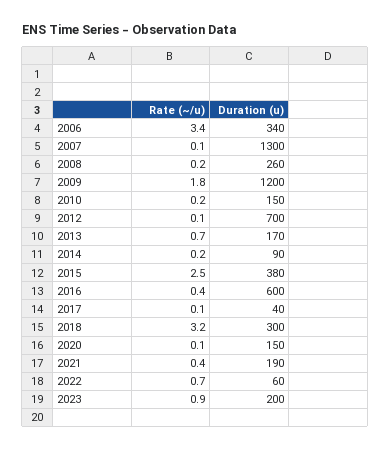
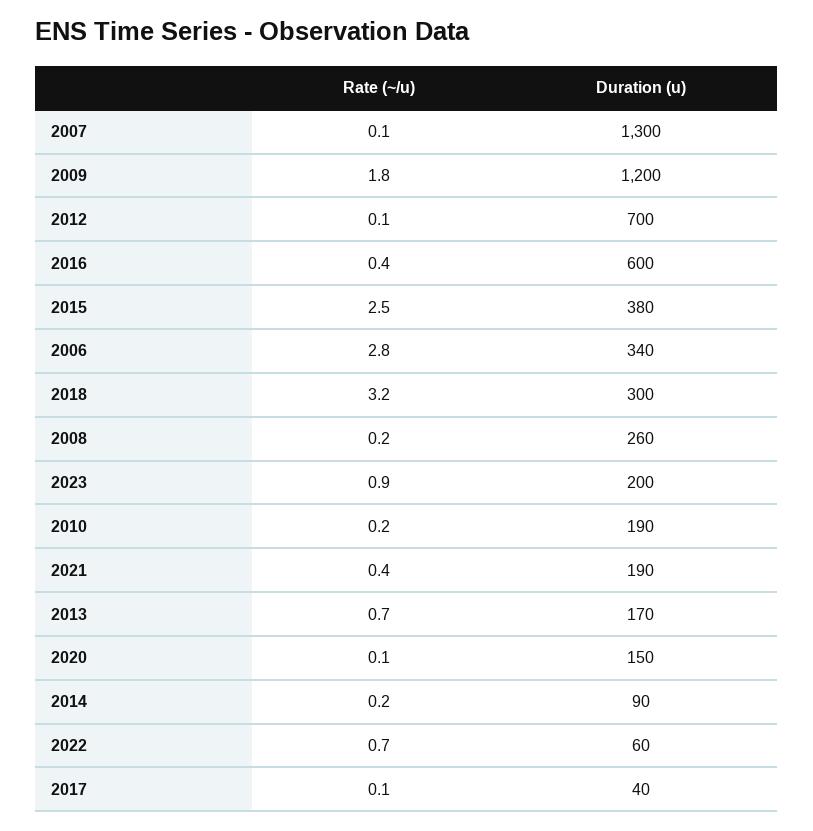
  {
    "Rate (~/u)": {
-     "2006": 3.4,
+     "2006": 2.8,
      "2007": 0.1,
      "2008": 0.2,
      "2009": 1.8,
      "2010": 0.2,
      "2012": 0.1,
      "2013": 0.7,
      "2014": 0.2,
      "2015": 2.5,
      "2016": 0.4,
      "2017": 0.1,
      "2018": 3.2,
      "2020": 0.1,
      "2021": 0.4,
      "2022": 0.7,
      "2023": 0.9
    },
    "Duration (u)": {
      "2006": 340,
      "2007": 1300,
      "2008": 260,
      "2009": 1200,
-     "2010": 150,
+     "2010": 190,
      "2012": 700,
      "2013": 170,
      "2014": 90,
      "2015": 380,
      "2016": 600,
      "2017": 40,
      "2018": 300,
      "2020": 150,
      "2021": 190,
      "2022": 60,
      "2023": 200
    }
  }

